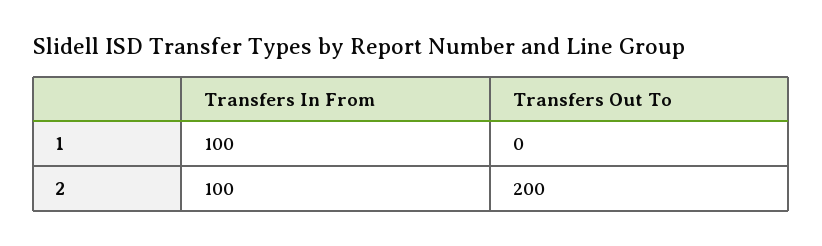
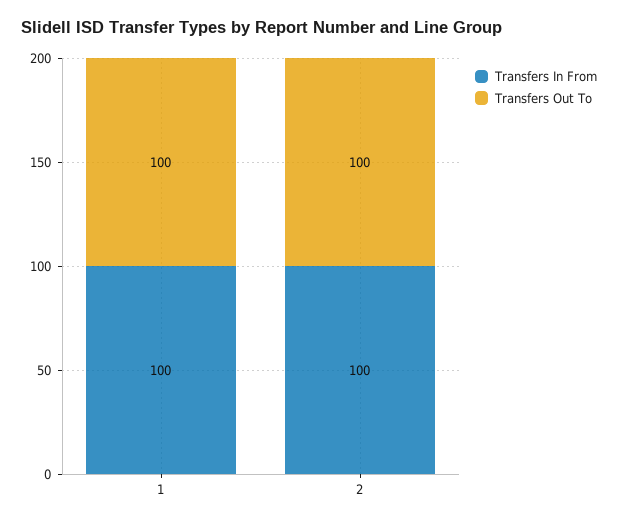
  {
    "Transfers In From": {
      "1": 100,
      "2": 100
    },
    "Transfers Out To": {
-     "1": 0,
+     "1": 100,
-     "2": 200
+     "2": 100
    }
  }

